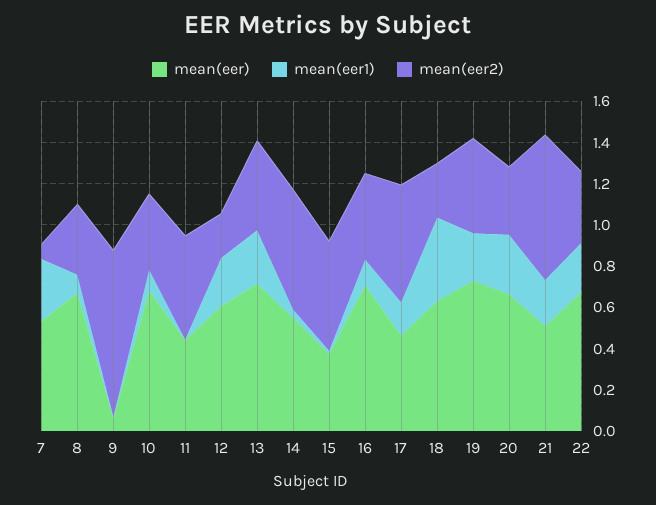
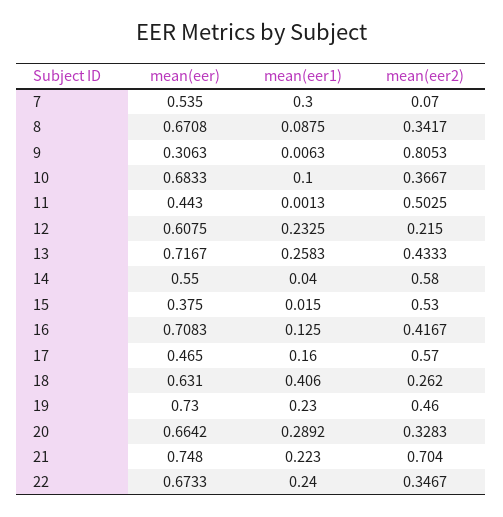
  {
    "mean(eer)": {
      "7": 0.535,
      "8": 0.6708,
-     "9": 0.05,
+     "9": 0.3063,
      "10": 0.6833,
      "11": 0.443,
      "12": 0.6075,
      "13": 0.7167,
      "14": 0.55,
      "15": 0.375,
      "16": 0.7083,
      "17": 0.465,
      "18": 0.631,
      "19": 0.73,
      "20": 0.6642,
-     "21": 0.5,
+     "21": 0.748,
      "22": 0.6733
    },
    "mean(eer1)": {
      "7": 0.3,
      "8": 0.0875,
      "9": 0.0063,
      "10": 0.1,
      "11": 0.0013,
      "12": 0.2325,
      "13": 0.2583,
      "14": 0.04,
      "15": 0.015,
      "16": 0.125,
      "17": 0.16,
      "18": 0.406,
      "19": 0.23,
      "20": 0.2892,
      "21": 0.223,
      "22": 0.24
    },
    "mean(eer2)": {
      "7": 0.07,
      "8": 0.3417,
      "9": 0.8053,
      "10": 0.3667,
      "11": 0.5025,
      "12": 0.215,
      "13": 0.4333,
      "14": 0.58,
      "15": 0.53,
      "16": 0.4167,
      "17": 0.57,
      "18": 0.262,
      "19": 0.46,
      "20": 0.3283,
      "21": 0.704,
      "22": 0.3467
    }
  }

